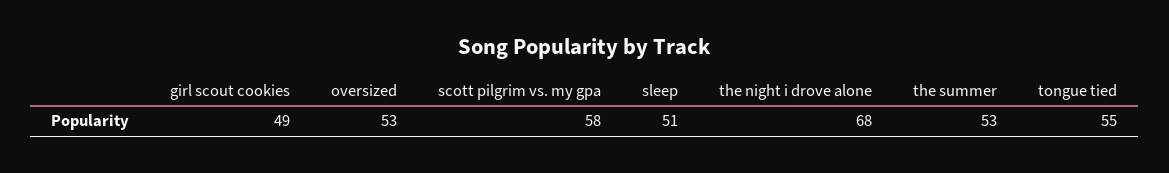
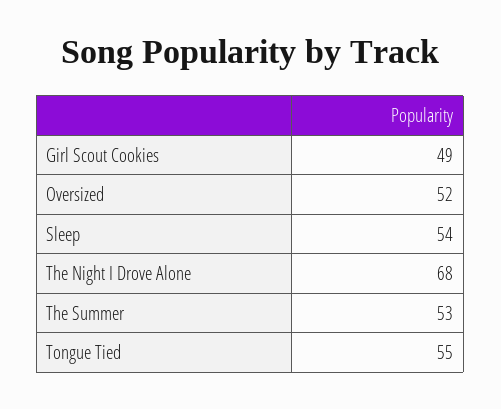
  {
    "girl scout cookies": 49,
-   "oversized": 53,
+   "oversized": 52,
-   "scott pilgrim vs. my gpa": 58,
-   "sleep": 51,
+   "sleep": 54,
    "the night i drove alone": 68,
    "the summer": 53,
    "tongue tied": 55
  }

